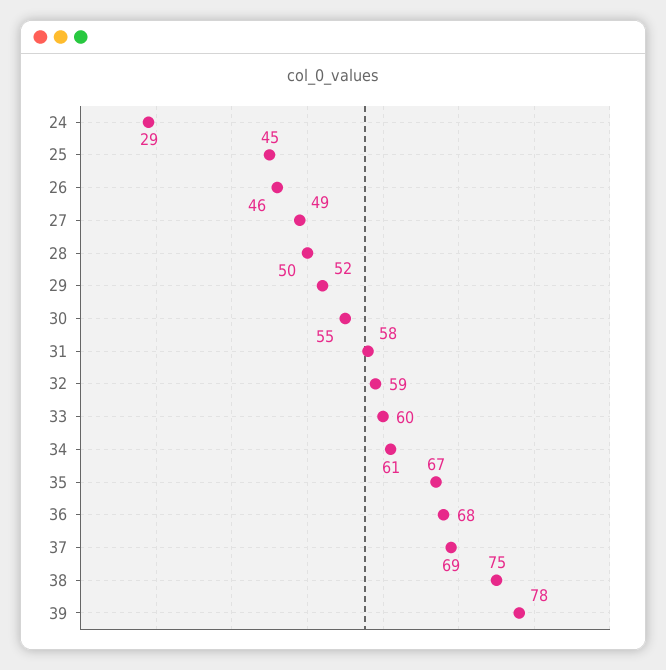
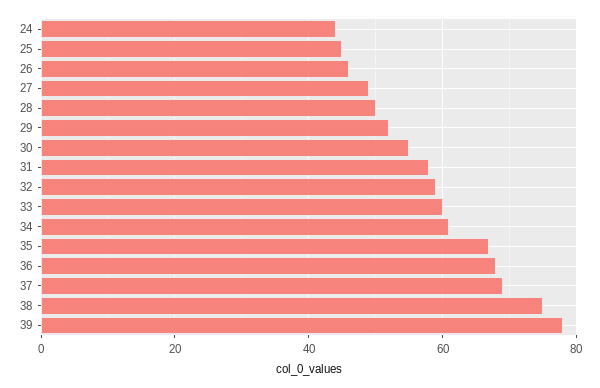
  {
-   "24": 29,
+   "24": 45,
    "25": 45,
    "26": 46,
    "27": 49,
    "28": 50,
    "29": 52,
    "30": 55,
    "31": 58,
    "32": 59,
    "33": 60,
    "34": 61,
    "35": 67,
    "36": 68,
    "37": 69,
    "38": 75,
    "39": 78
  }

